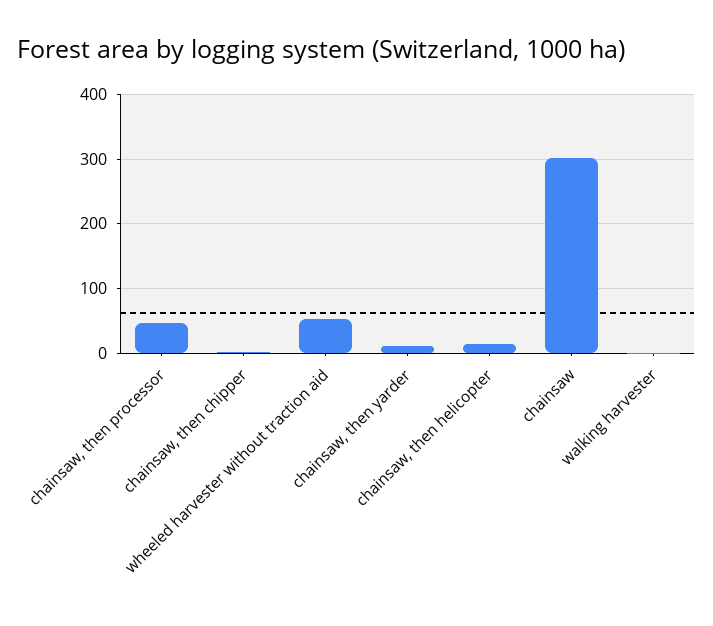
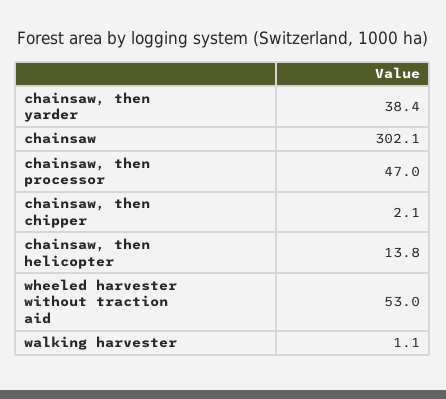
  {
    "chainsaw, then processor": 47,
    "chainsaw, then chipper": 2.1,
    "wheeled harvester without traction aid": 53,
-   "chainsaw, then yarder": 10,
+   "chainsaw, then yarder": 38.4,
    "chainsaw, then helicopter": 13.8,
    "chainsaw": 302.1,
    "walking harvester": 1.1
  }

